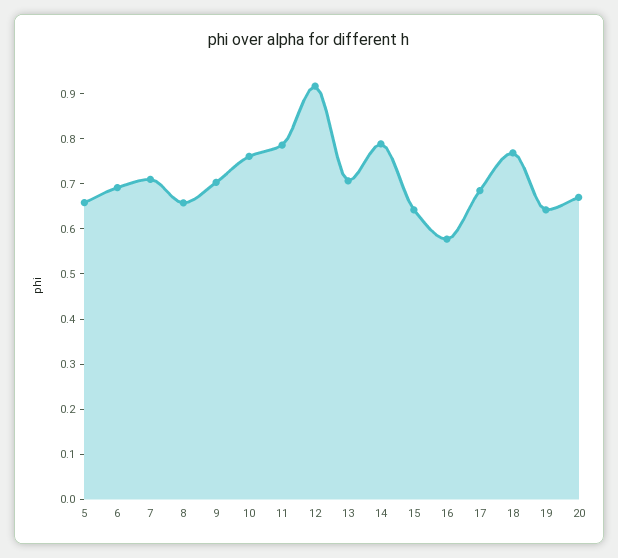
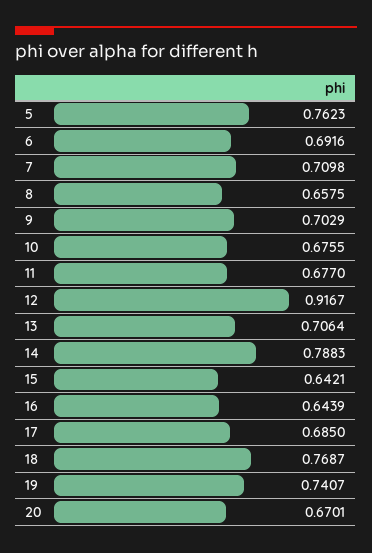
  {
-   "5": 0.66,
+   "5": 0.7623,
    "6": 0.6916,
    "7": 0.7098,
    "8": 0.6575,
    "9": 0.7029,
-   "10": 0.76,
+   "10": 0.6755,
-   "11": 0.78,
+   "11": 0.677,
    "12": 0.9167,
    "13": 0.7064,
    "14": 0.7883,
    "15": 0.6421,
-   "16": 0.58,
+   "16": 0.6439,
    "17": 0.685,
    "18": 0.7687,
-   "19": 0.64,
+   "19": 0.7407,
    "20": 0.6701
  }

